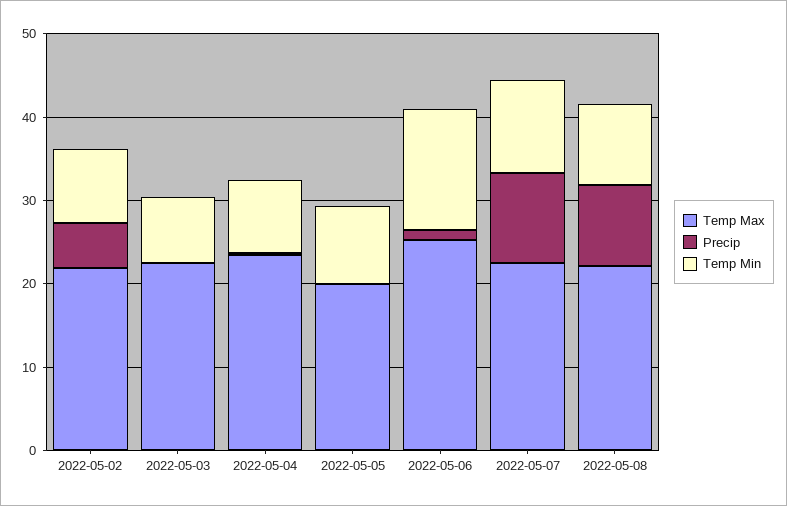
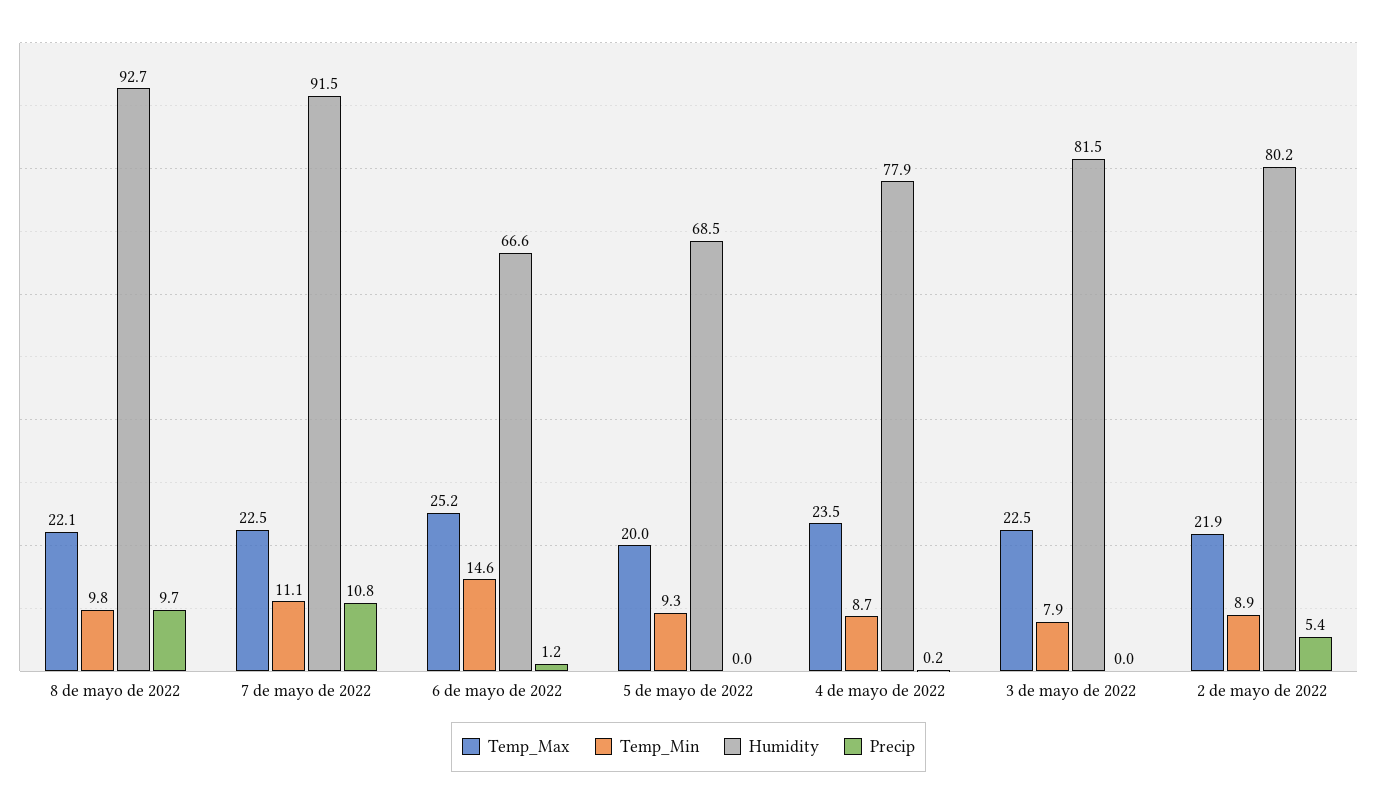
  {
    "Temp Max": {
      "2022-05-02": 21.9,
      "2022-05-03": 22.5,
      "2022-05-04": 23.5,
      "2022-05-05": 20,
      "2022-05-06": 25.2,
      "2022-05-07": 22.5,
      "2022-05-08": 22.1
    },
    "Precip": {
      "2022-05-02": 5.4,
      "2022-05-03": 0,
      "2022-05-04": 0.2,
      "2022-05-05": 0,
      "2022-05-06": 1.2,
      "2022-05-07": 10.8,
      "2022-05-08": 9.7
    },
    "Temp Min": {
      "2022-05-02": 8.9,
      "2022-05-03": 7.9,
      "2022-05-04": 8.7,
      "2022-05-05": 9.3,
      "2022-05-06": 14.6,
      "2022-05-07": 11.1,
      "2022-05-08": 9.8
-   }
+   },
+   "Humidity": {
+     "2022-05-08": 92.7,
+     "2022-05-07": 91.5,
+     "2022-05-06": 66.6,
+     "2022-05-05": 68.5,
+     "2022-05-04": 77.9,
+     "2022-05-03": 81.5,
+     "2022-05-02": 80.2
+   }
  }

